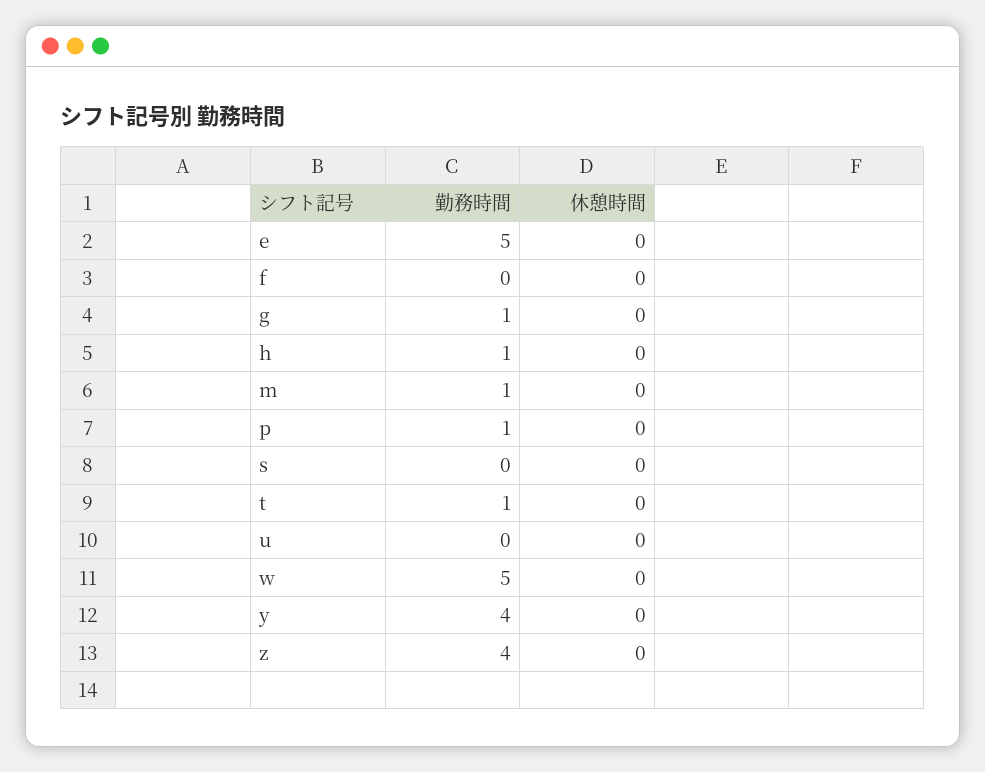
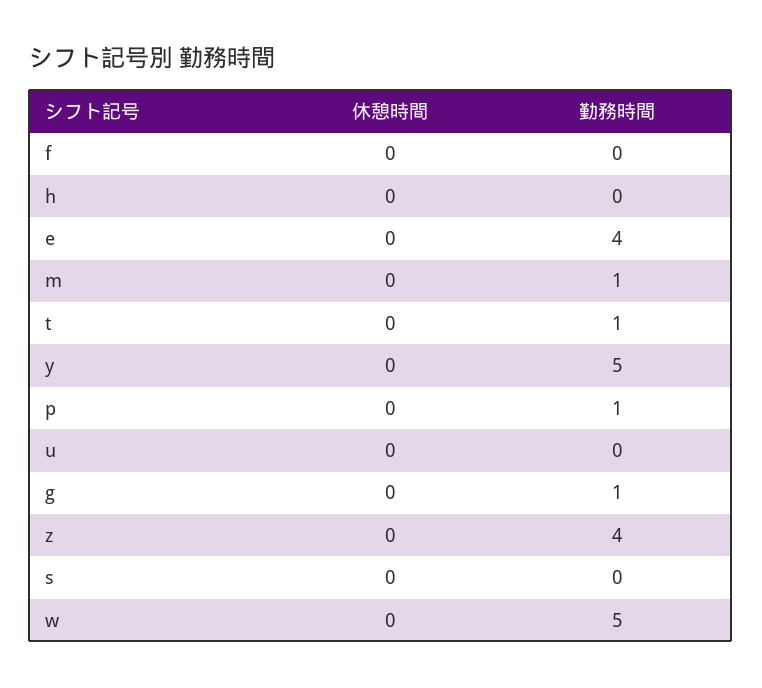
  {
    "勤務時間": {
-     "e": 5,
+     "e": 4,
      "f": 0,
      "g": 1,
-     "h": 1,
+     "h": 0,
      "m": 1,
      "p": 1,
      "s": 0,
      "t": 1,
      "u": 0,
      "w": 5,
-     "y": 4,
+     "y": 5,
      "z": 4
    },
    "休憩時間": {
      "e": 0,
      "f": 0,
      "g": 0,
      "h": 0,
      "m": 0,
      "p": 0,
      "s": 0,
      "t": 0,
      "u": 0,
      "w": 0,
      "y": 0,
      "z": 0
    }
  }

